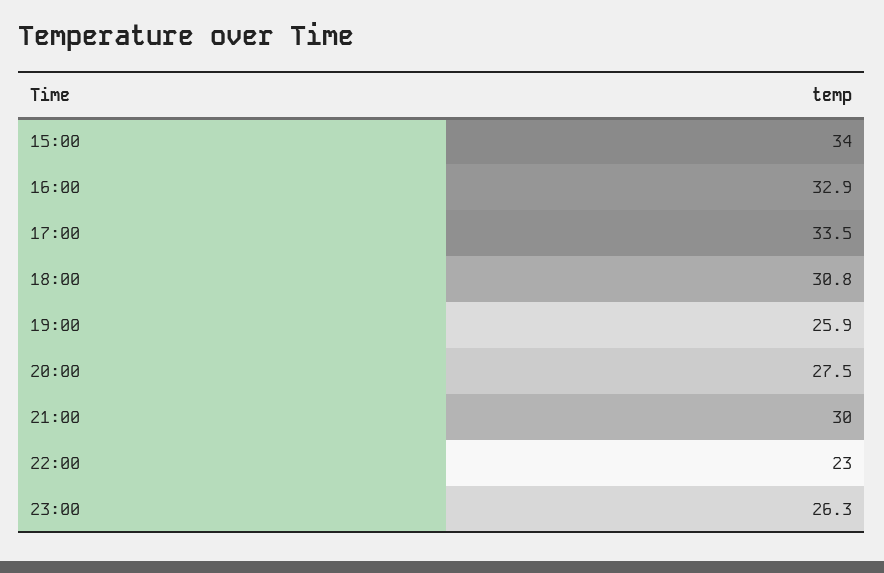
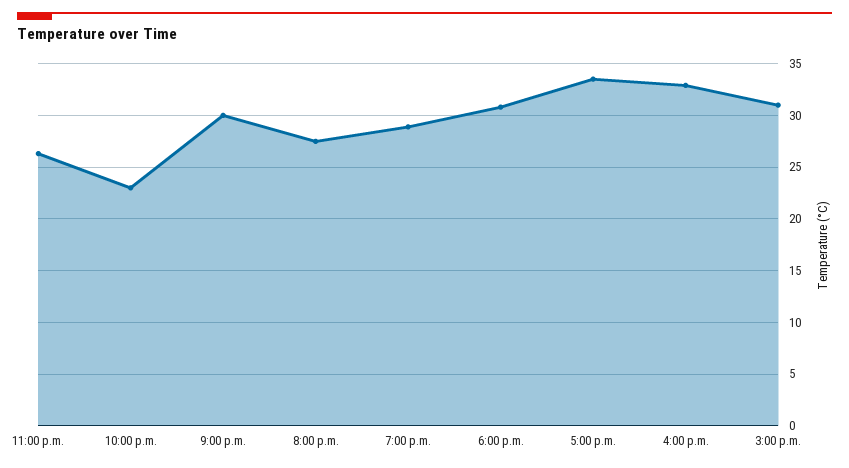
  {
-   "15:00": 34,
+   "15:00": 31,
    "16:00": 32.9,
    "17:00": 33.5,
    "18:00": 30.8,
-   "19:00": 25.9,
+   "19:00": 29,
    "20:00": 27.5,
    "21:00": 30,
    "22:00": 23,
    "23:00": 26.3
  }

